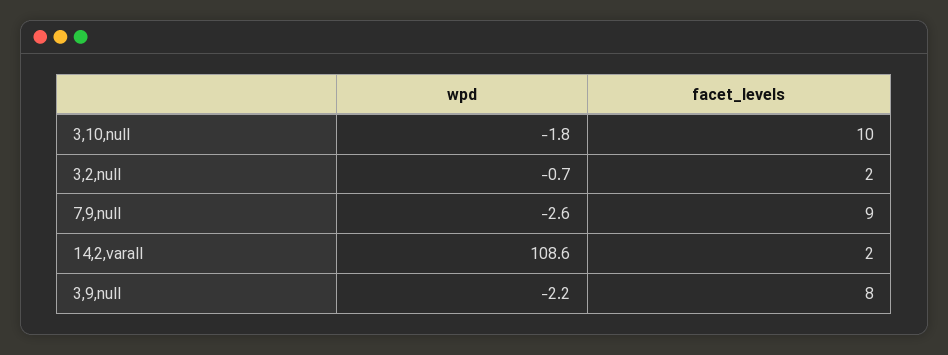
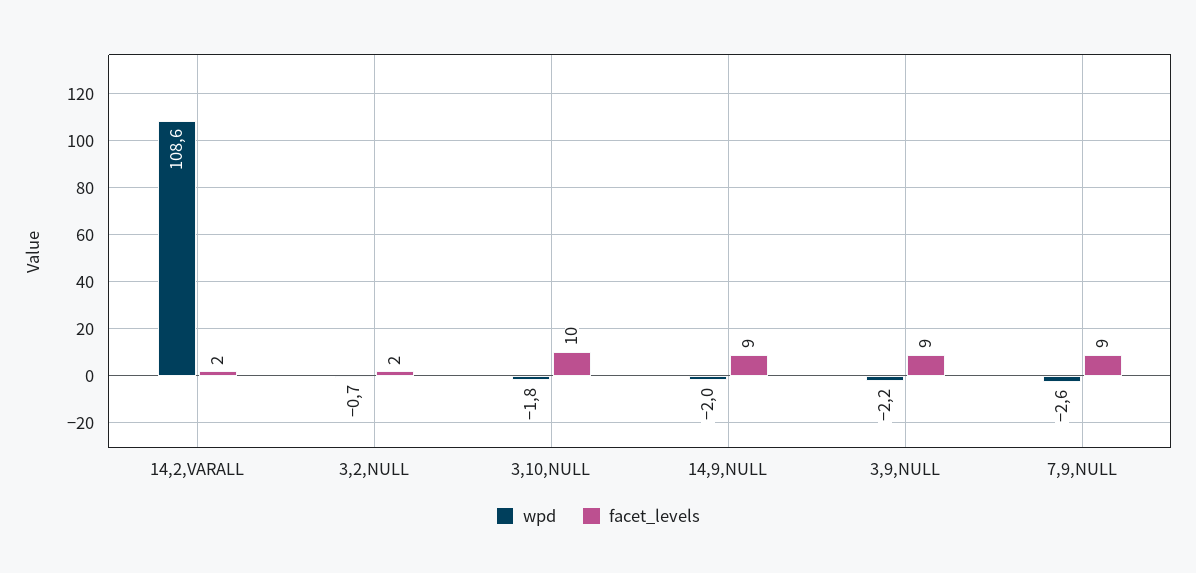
  {
    "wpd": {
      "3,10,null": -1.8,
      "3,2,null": -0.7,
      "7,9,null": -2.6,
      "14,2,varall": 108.6,
-     "3,9,null": -2.2
+     "3,9,null": -2.2,
+     "14,9,NULL": -2
    },
    "facet_levels": {
      "3,10,null": 10,
      "3,2,null": 2,
      "7,9,null": 9,
      "14,2,varall": 2,
-     "3,9,null": 8
+     "3,9,null": 9,
+     "14,9,NULL": 9
    }
  }

